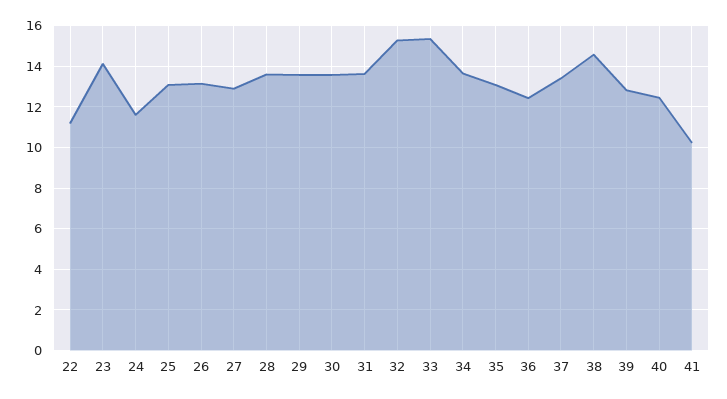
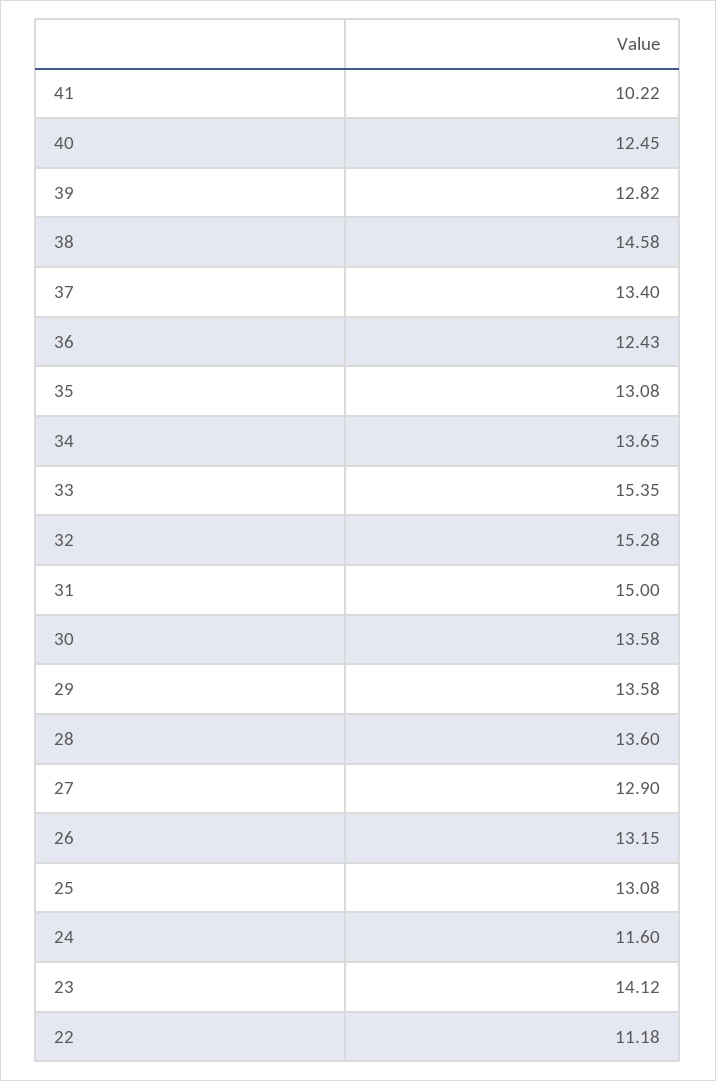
  {
    "22": 11.18,
    "23": 14.12,
    "24": 11.6,
    "25": 13.08,
    "26": 13.15,
    "27": 12.9,
    "28": 13.6,
    "29": 13.58,
    "30": 13.58,
-   "31": 13.5,
+   "31": 15,
    "32": 15.28,
    "33": 15.35,
    "34": 13.65,
    "35": 13.08,
    "36": 12.43,
    "37": 13.4,
    "38": 14.58,
    "39": 12.82,
    "40": 12.45,
    "41": 10.22
  }

